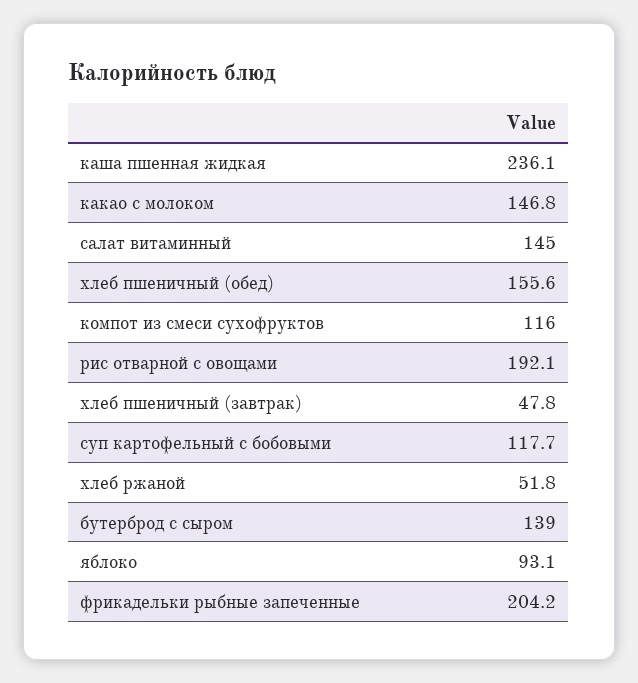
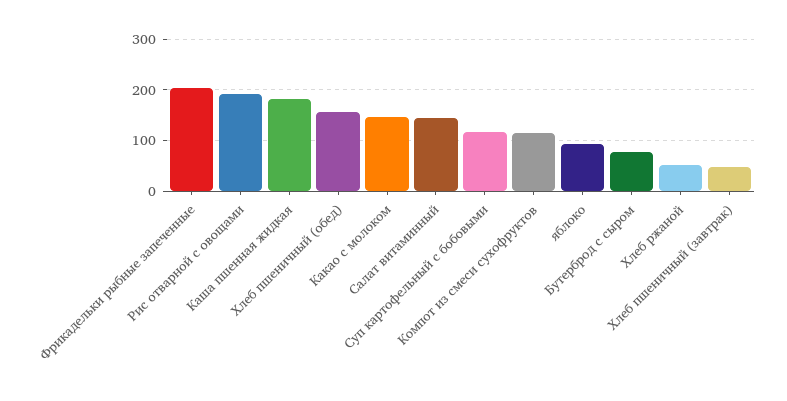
  {
-   "каша пшенная жидкая": 236.1,
+   "каша пшенная жидкая": 180,
    "какао с молоком": 146.8,
    "салат витаминный": 145,
    "хлеб пшеничный (обед)": 155.6,
    "компот из смеси сухофруктов": 116,
    "рис отварной с овощами": 192.1,
    "хлеб пшеничный (завтрак)": 47.8,
    "суп картофельный с бобовыми": 117.7,
    "хлеб ржаной": 51.8,
-   "бутерброд с сыром": 139,
+   "бутерброд с сыром": 80,
    "яблоко": 93.1,
    "фрикадельки рыбные запеченные": 204.2
  }

